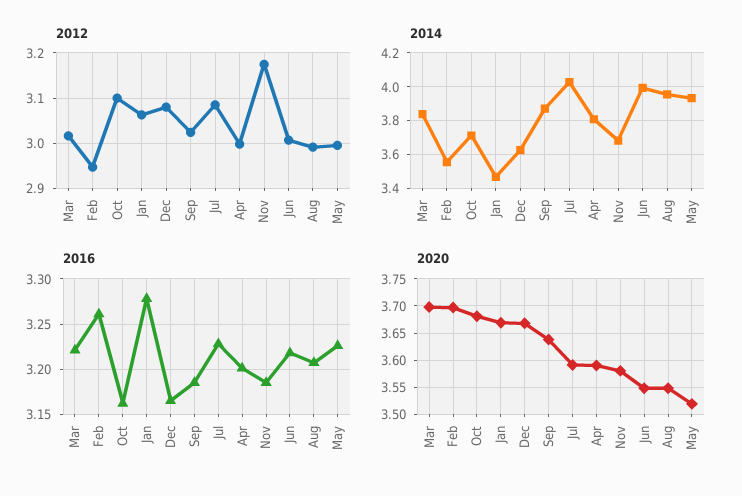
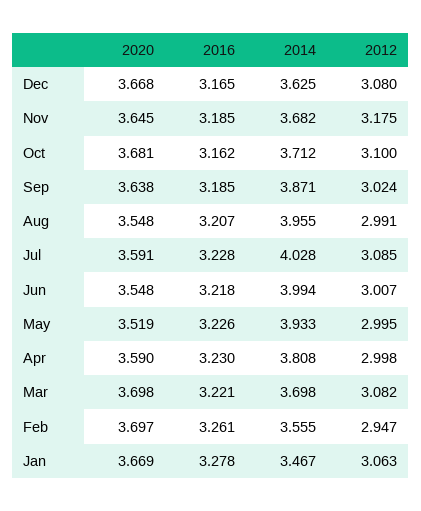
  {
    "2012": {
-     "Mar": 3.02,
+     "Mar": 3.082,
      "Feb": 2.947,
      "Oct": 3.1,
      "Jan": 3.063,
      "Dec": 3.08,
      "Sep": 3.024,
      "Jul": 3.085,
      "Apr": 2.998,
      "Nov": 3.175,
      "Jun": 3.007,
      "Aug": 2.991,
      "May": 2.995
    },
    "2014": {
-     "Mar": 3.85,
+     "Mar": 3.698,
      "Feb": 3.555,
      "Oct": 3.712,
      "Jan": 3.467,
      "Dec": 3.625,
      "Sep": 3.871,
      "Jul": 4.028,
      "Apr": 3.808,
      "Nov": 3.682,
      "Jun": 3.994,
      "Aug": 3.955,
      "May": 3.933
    },
    "2016": {
      "Mar": 3.221,
      "Feb": 3.261,
      "Oct": 3.162,
      "Jan": 3.278,
      "Dec": 3.165,
      "Sep": 3.185,
      "Jul": 3.228,
-     "Apr": 3.2,
+     "Apr": 3.23,
      "Nov": 3.185,
      "Jun": 3.218,
      "Aug": 3.207,
      "May": 3.226
    },
    "2020": {
      "Mar": 3.698,
      "Feb": 3.697,
      "Oct": 3.681,
      "Jan": 3.669,
      "Dec": 3.668,
      "Sep": 3.638,
      "Jul": 3.591,
      "Apr": 3.59,
-     "Nov": 3.575,
+     "Nov": 3.645,
      "Jun": 3.548,
      "Aug": 3.548,
      "May": 3.519
    }
  }

